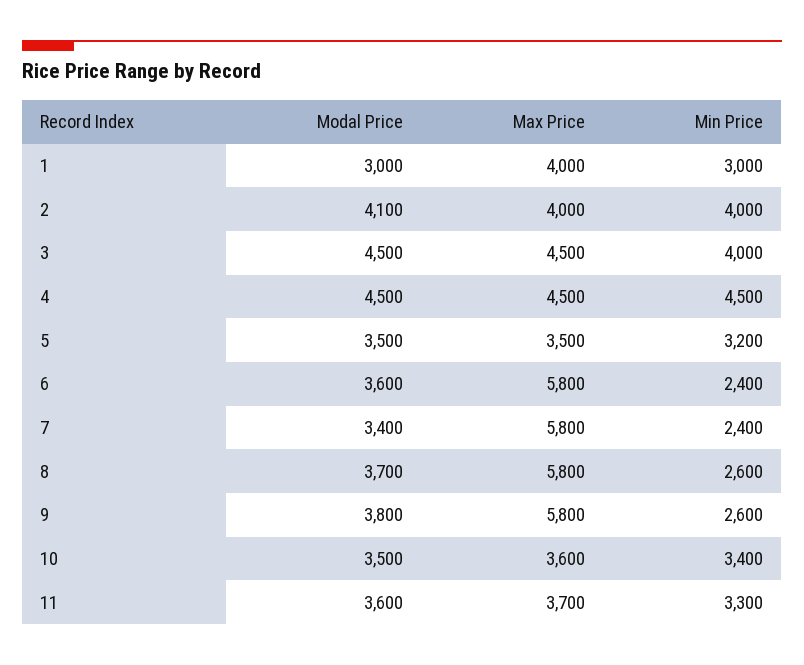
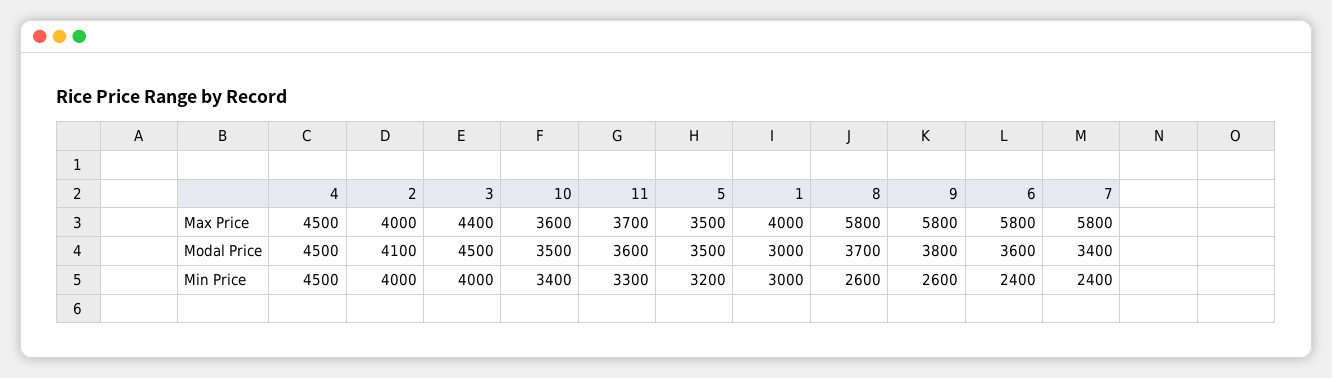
  {
    "Modal Price": {
      "1": 3000,
      "2": 4100,
      "3": 4500,
      "4": 4500,
      "5": 3500,
      "6": 3600,
      "7": 3400,
      "8": 3700,
      "9": 3800,
      "10": 3500,
      "11": 3600
    },
    "Max Price": {
      "1": 4000,
      "2": 4000,
-     "3": 4500,
+     "3": 4400,
      "4": 4500,
      "5": 3500,
      "6": 5800,
      "7": 5800,
      "8": 5800,
      "9": 5800,
      "10": 3600,
      "11": 3700
    },
    "Min Price": {
      "1": 3000,
      "2": 4000,
      "3": 4000,
      "4": 4500,
      "5": 3200,
      "6": 2400,
      "7": 2400,
      "8": 2600,
      "9": 2600,
      "10": 3400,
      "11": 3300
    }
  }

